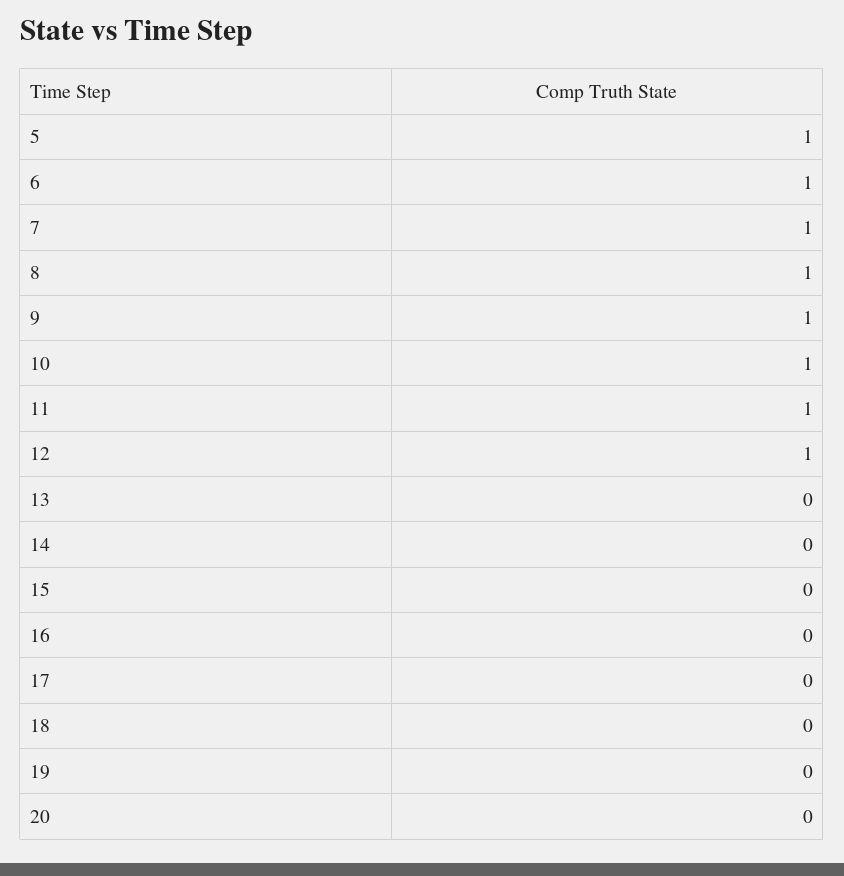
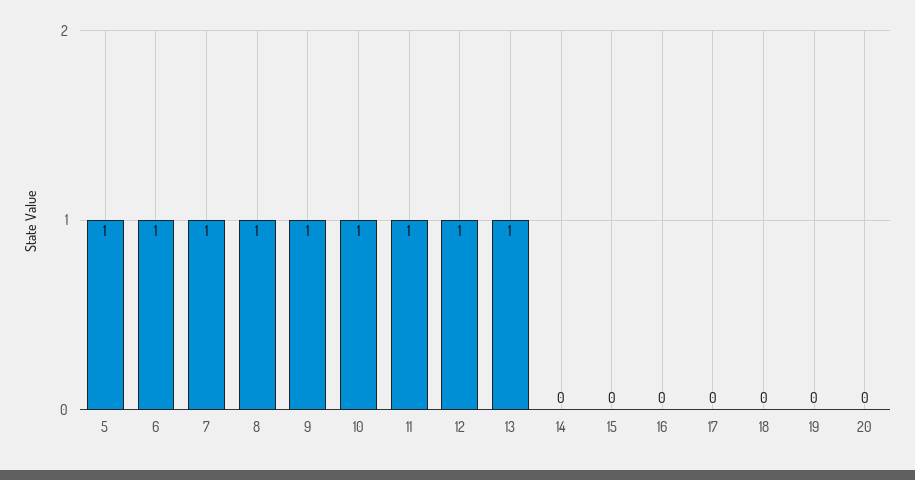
  {
    "5": 1,
    "6": 1,
    "7": 1,
    "8": 1,
    "9": 1,
    "10": 1,
    "11": 1,
    "12": 1,
-   "13": 0,
+   "13": 1,
    "14": 0,
    "15": 0,
    "16": 0,
    "17": 0,
    "18": 0,
    "19": 0,
    "20": 0
  }

